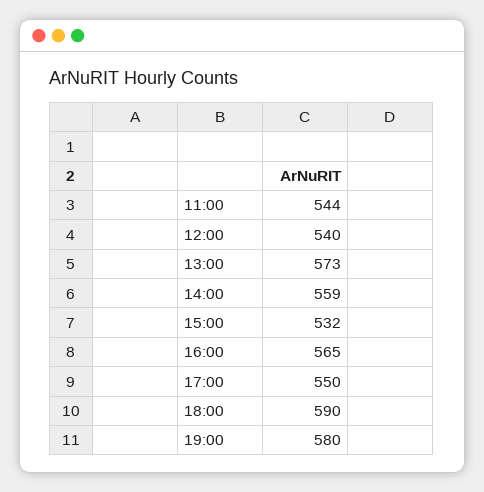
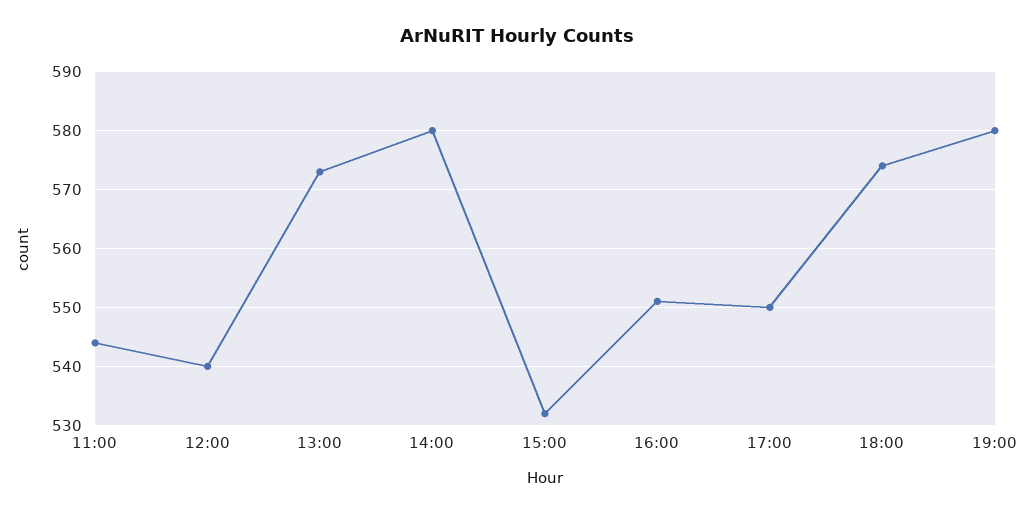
  {
    "11:00": 544,
    "12:00": 540,
    "13:00": 573,
-   "14:00": 559,
+   "14:00": 580,
    "15:00": 532,
-   "16:00": 565,
+   "16:00": 550,
    "17:00": 550,
-   "18:00": 590,
+   "18:00": 575,
    "19:00": 580
  }

